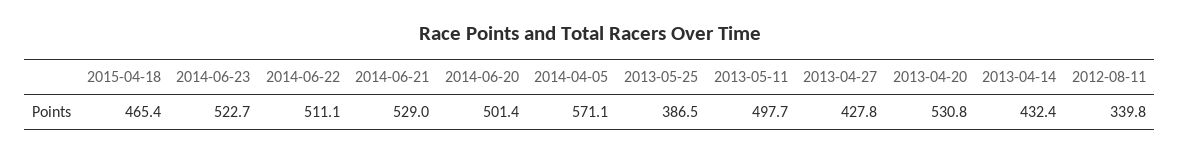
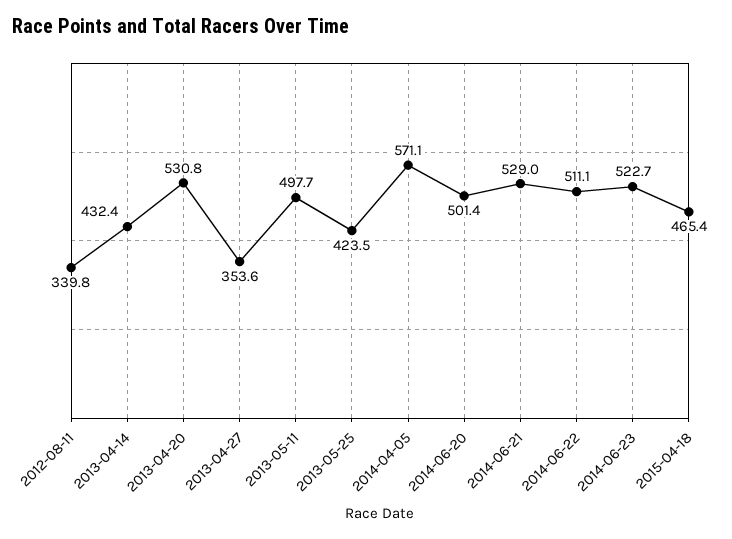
  {
    "2015-04-18": 465.4,
    "2014-06-23": 522.7,
    "2014-06-22": 511.1,
    "2014-06-21": 529,
    "2014-06-20": 501.4,
    "2014-04-05": 571.1,
-   "2013-05-25": 386.5,
+   "2013-05-25": 423.5,
    "2013-05-11": 497.7,
-   "2013-04-27": 427.8,
+   "2013-04-27": 353.6,
    "2013-04-20": 530.8,
    "2013-04-14": 432.4,
    "2012-08-11": 339.8
  }

